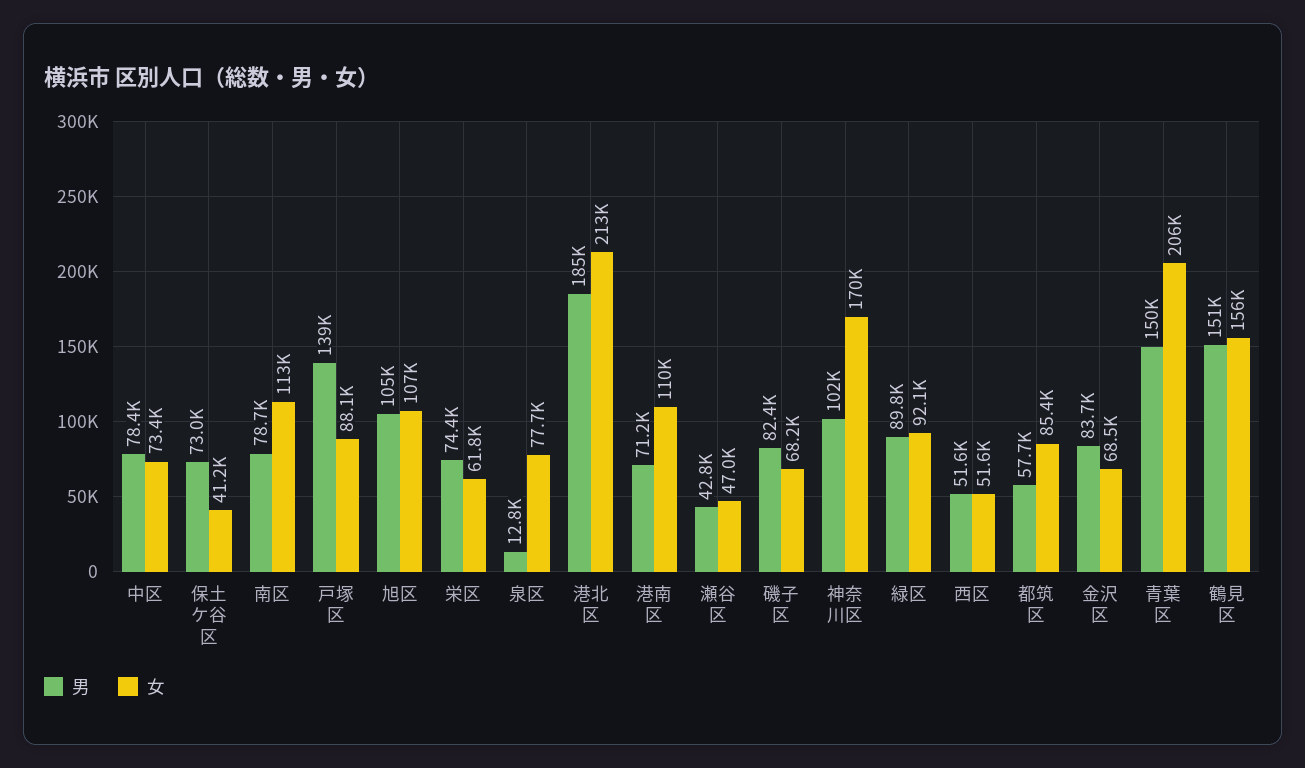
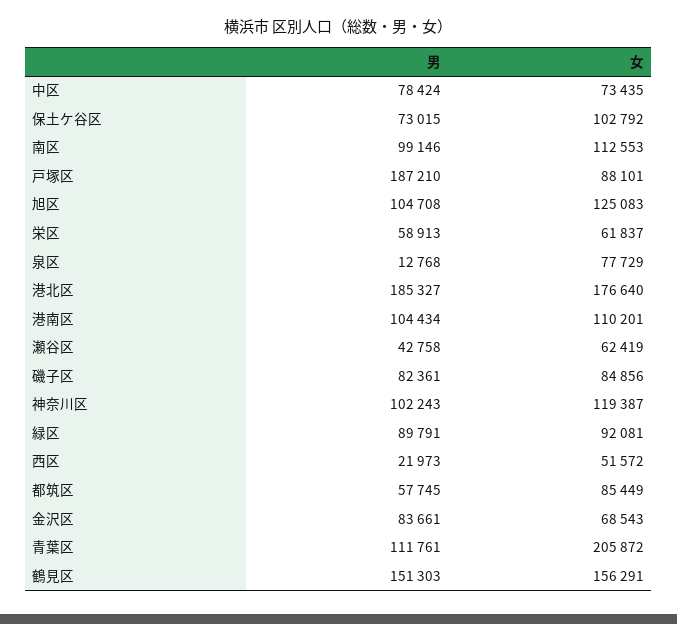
  {
    "男": {
      "中区": 78424,
      "保土ケ谷区": 73015,
-     "南区": 78700,
+     "南区": 99146,
-     "戸塚区": 139000,
+     "戸塚区": 187210,
      "旭区": 104708,
-     "栄区": 74400,
+     "栄区": 58913,
      "泉区": 12768,
      "港北区": 185327,
-     "港南区": 71200,
+     "港南区": 104434,
      "瀬谷区": 42758,
      "磯子区": 82361,
      "神奈川区": 102243,
      "緑区": 89791,
-     "西区": 51600,
+     "西区": 21973,
      "都筑区": 57745,
      "金沢区": 83661,
-     "青葉区": 150000,
+     "青葉区": 111761,
      "鶴見区": 151303
    },
    "女": {
      "中区": 73435,
-     "保土ケ谷区": 41200,
+     "保土ケ谷区": 102792,
      "南区": 112553,
      "戸塚区": 88101,
-     "旭区": 107000,
+     "旭区": 125083,
      "栄区": 61837,
      "泉区": 77729,
-     "港北区": 213000,
+     "港北区": 176640,
      "港南区": 110201,
-     "瀬谷区": 47000,
+     "瀬谷区": 62419,
-     "磯子区": 68200,
+     "磯子区": 84856,
-     "神奈川区": 170000,
+     "神奈川区": 119387,
      "緑区": 92081,
      "西区": 51572,
      "都筑区": 85449,
      "金沢区": 68543,
      "青葉区": 205872,
      "鶴見区": 156291
    }
  }

